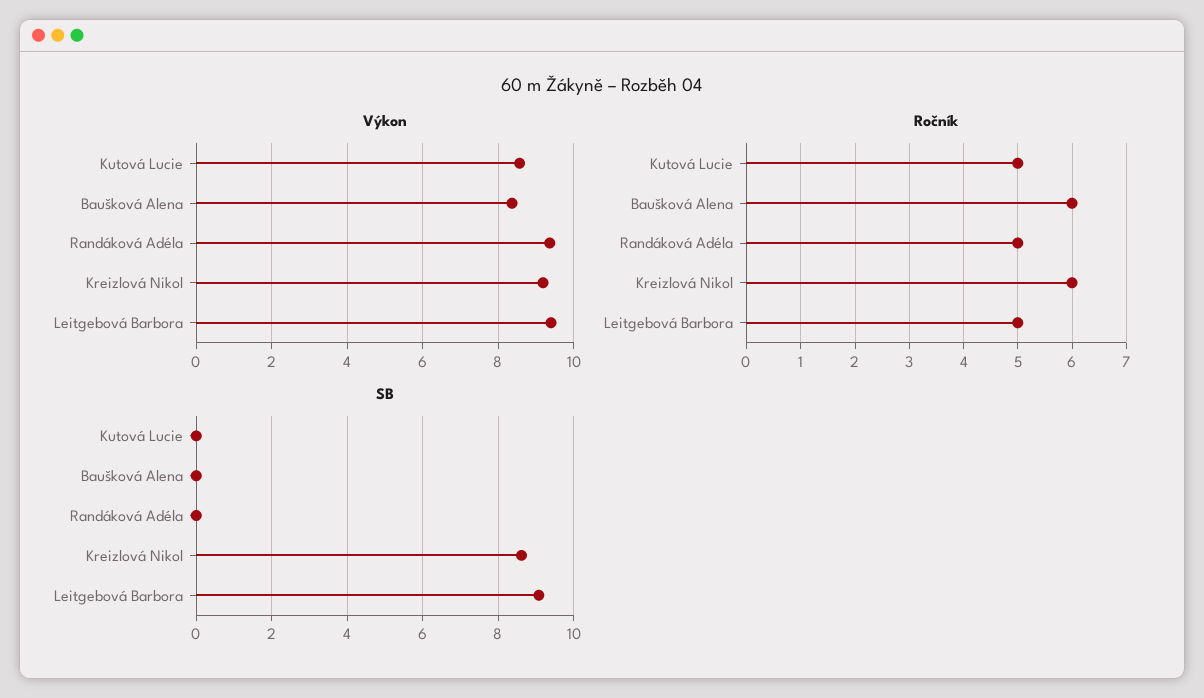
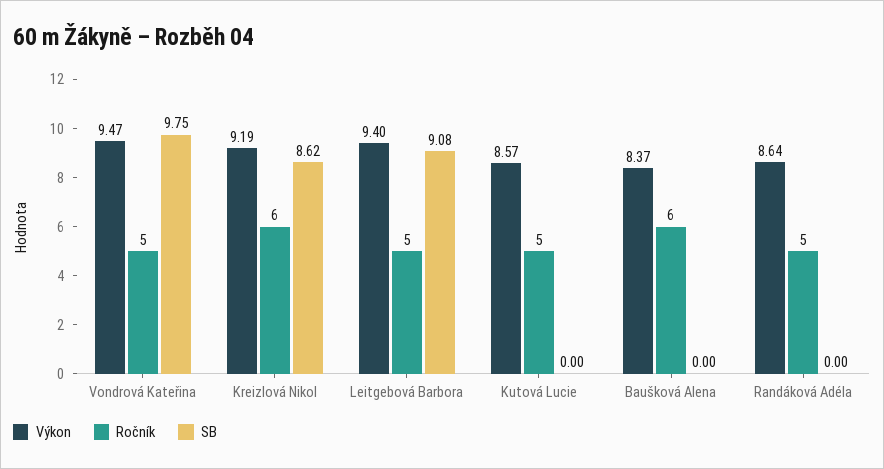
  {
    "Výkon": {
      "Kutová Lucie": 8.57,
      "Baušková Alena": 8.37,
-     "Randáková Adéla": 9.4,
+     "Randáková Adéla": 8.64,
      "Kreizlová Nikol": 9.19,
-     "Leitgebová Barbora": 9.4
+     "Leitgebová Barbora": 9.4,
+     "Vondrová Kateřina": 9.47
    },
    "Ročník": {
      "Kutová Lucie": 5,
      "Baušková Alena": 6,
      "Randáková Adéla": 5,
      "Kreizlová Nikol": 6,
-     "Leitgebová Barbora": 5
+     "Leitgebová Barbora": 5,
+     "Vondrová Kateřina": 5
    },
    "SB": {
      "Kutová Lucie": 0,
      "Baušková Alena": 0,
      "Randáková Adéla": 0,
      "Kreizlová Nikol": 8.62,
-     "Leitgebová Barbora": 9.08
+     "Leitgebová Barbora": 9.08,
+     "Vondrová Kateřina": 9.75
    }
  }

